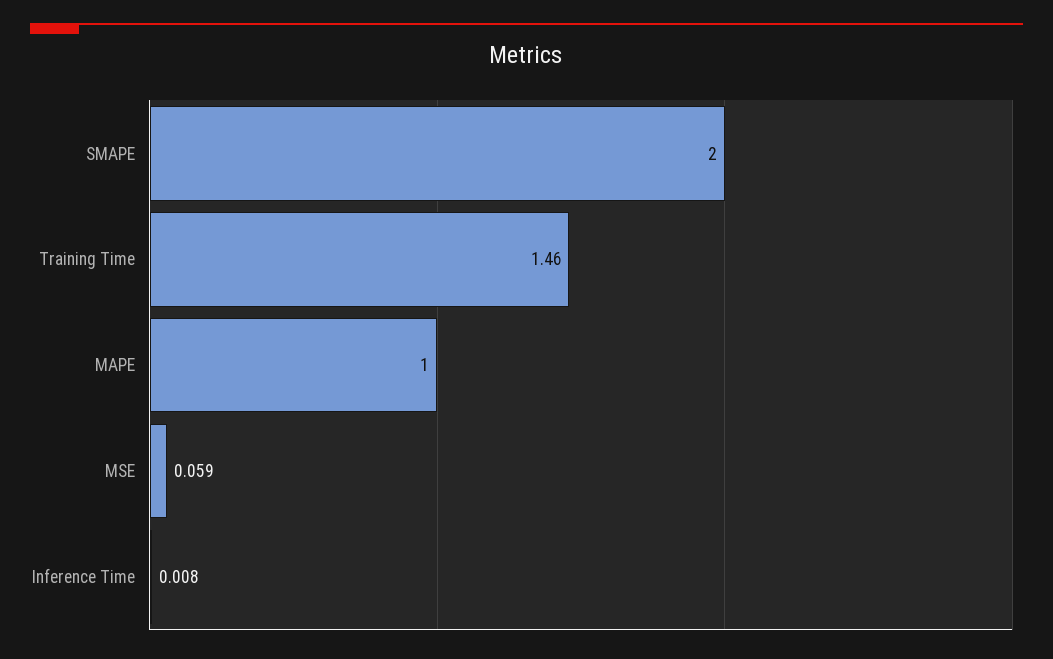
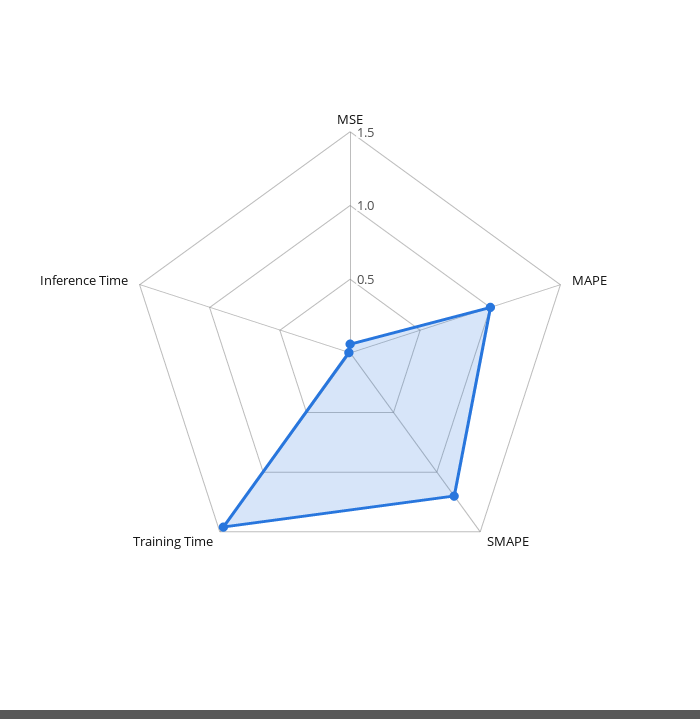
  {
-   "SMAPE": 2,
+   "SMAPE": 1.2,
    "Training Time": 1.46,
    "MAPE": 1,
    "MSE": 0.059,
    "Inference Time": 0.008
  }

